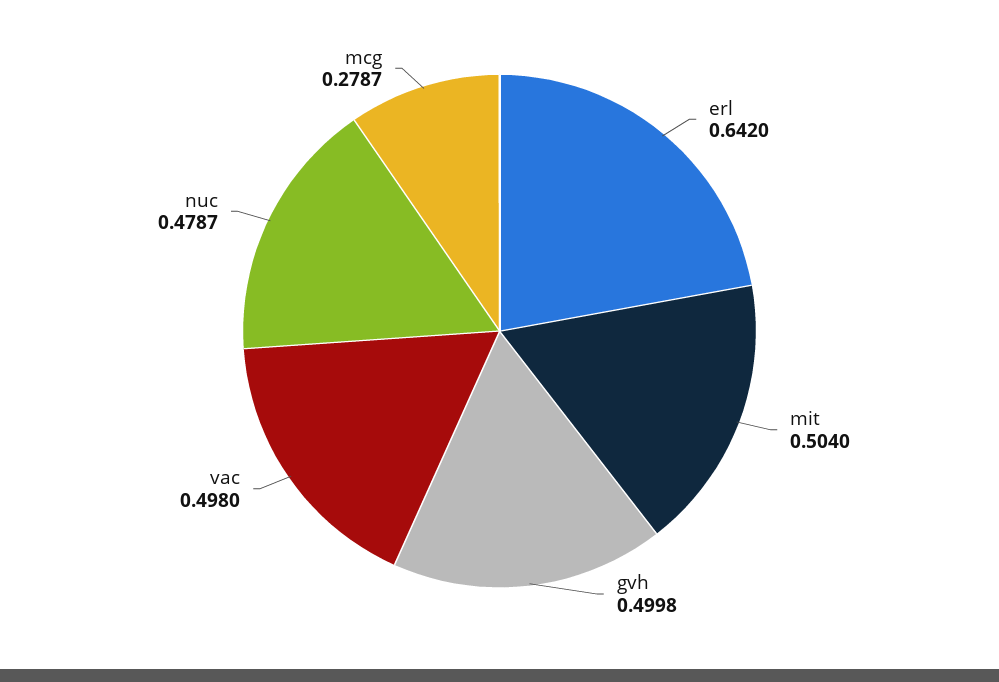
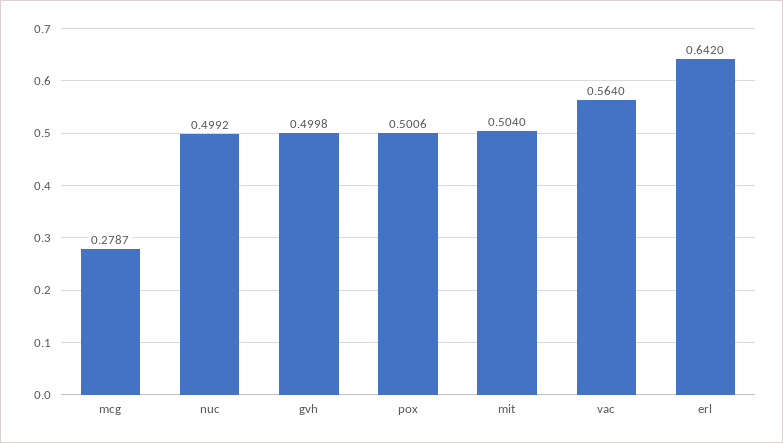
  {
    "erl": 0.642,
    "mit": 0.504,
    "gvh": 0.4998,
-   "vac": 0.498,
+   "vac": 0.564,
-   "nuc": 0.4787,
+   "nuc": 0.4992,
-   "mcg": 0.2787
+   "mcg": 0.2787,
+   "pox": 0.5006
  }

